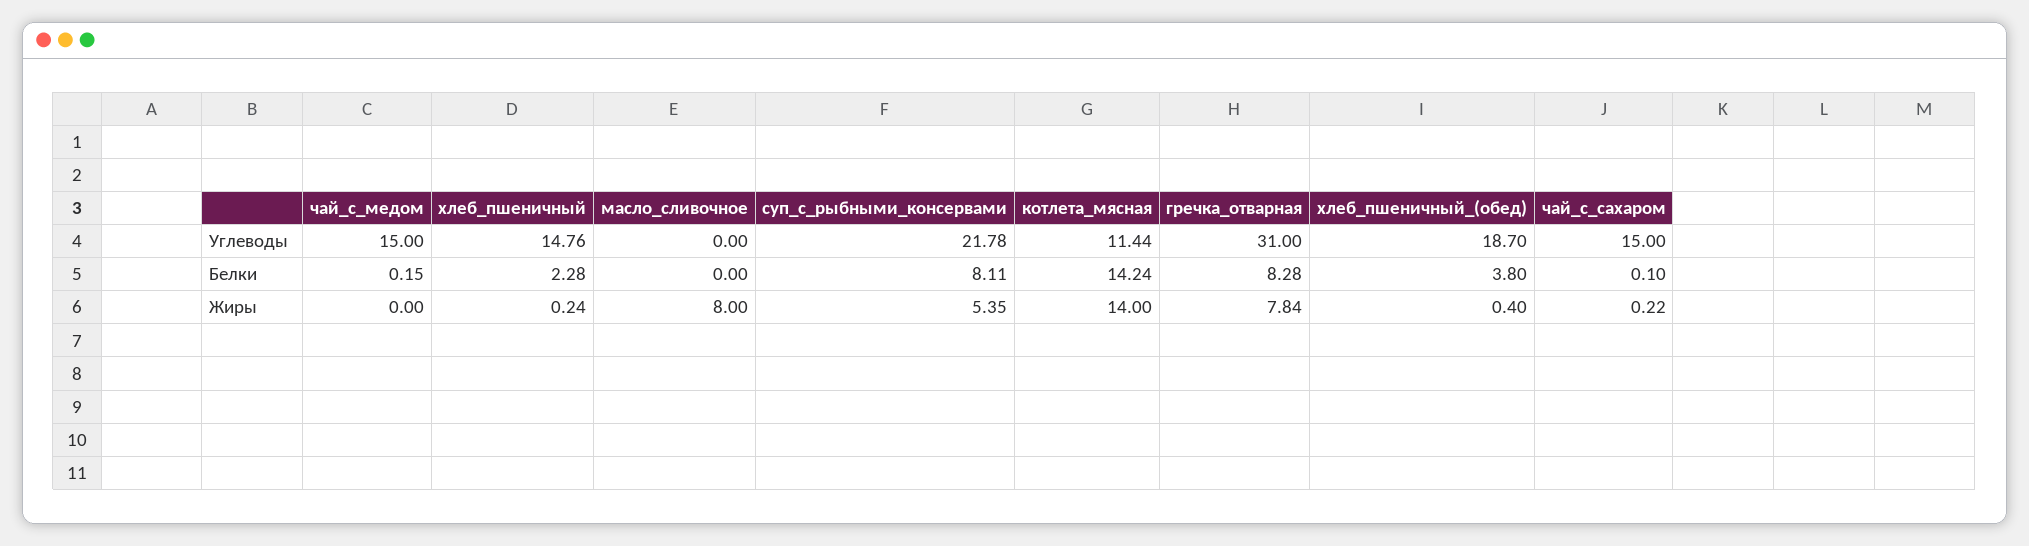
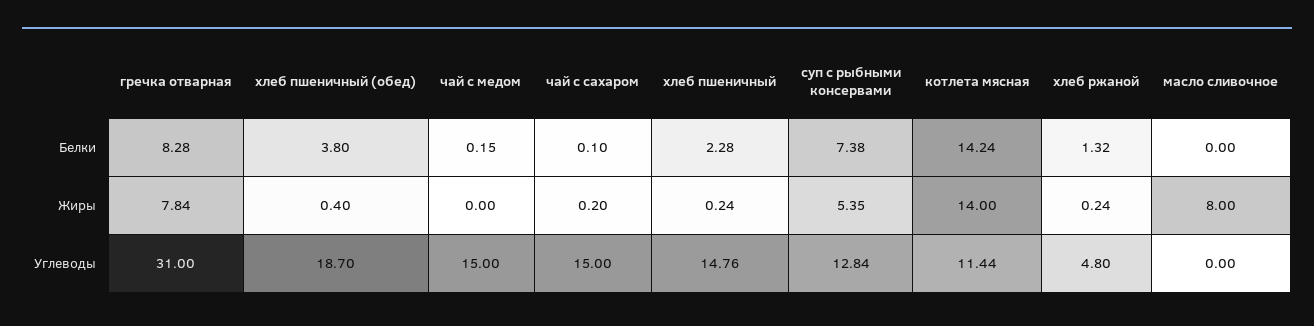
  {
    "чай_с_медом": {
      "Углеводы": 15,
      "Белки": 0.15,
      "Жиры": 0
    },
    "хлеб_пшеничный": {
      "Углеводы": 14.76,
      "Белки": 2.28,
      "Жиры": 0.24
    },
    "масло_сливочное": {
      "Углеводы": 0,
      "Белки": 0,
      "Жиры": 8
    },
    "суп_с_рыбными_консервами": {
-     "Углеводы": 21.78,
+     "Углеводы": 12.84,
-     "Белки": 8.11,
+     "Белки": 7.38,
      "Жиры": 5.35
    },
    "котлета_мясная": {
      "Углеводы": 11.44,
      "Белки": 14.24,
      "Жиры": 14
    },
    "гречка_отварная": {
      "Углеводы": 31,
      "Белки": 8.28,
      "Жиры": 7.84
    },
    "хлеб_пшеничный_(обед)": {
      "Углеводы": 18.7,
      "Белки": 3.8,
      "Жиры": 0.4
    },
    "чай_с_сахаром": {
      "Углеводы": 15,
      "Белки": 0.1,
-     "Жиры": 0.22
+     "Жиры": 0.2
-   }
+   },
+   "хлеб ржаной": {
+     "Белки": 1.32,
+     "Жиры": 0.24,
+     "Углеводы": 4.8
+   }
  }

